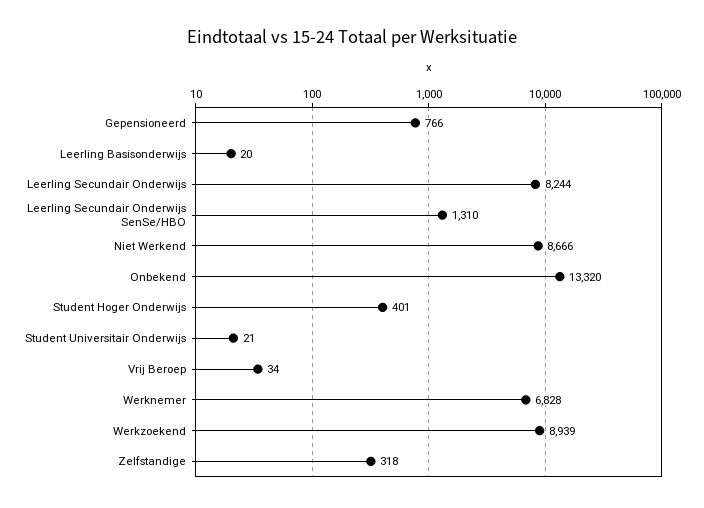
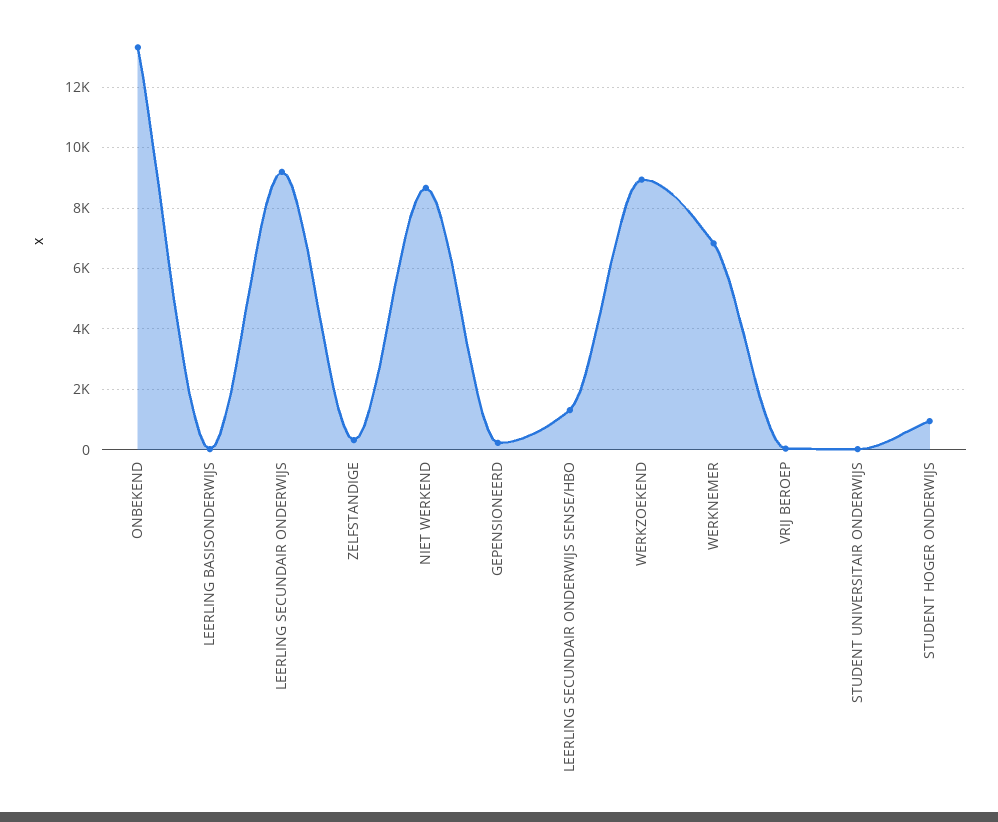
  {
-   "Gepensioneerd": 766,
+   "Gepensioneerd": 200,
    "Leerling Basisonderwijs": 20,
-   "Leerling Secundair Onderwijs": 8244,
+   "Leerling Secundair Onderwijs": 9200,
    "Leerling Secundair Onderwijs SenSe/HBO": 1310,
    "Niet Werkend": 8666,
    "Onbekend": 13320,
-   "Student Hoger Onderwijs": 401,
+   "Student Hoger Onderwijs": 1000,
    "Student Universitair Onderwijs": 21,
    "Vrij Beroep": 34,
    "Werknemer": 6828,
    "Werkzoekend": 8939,
    "Zelfstandige": 318
  }

